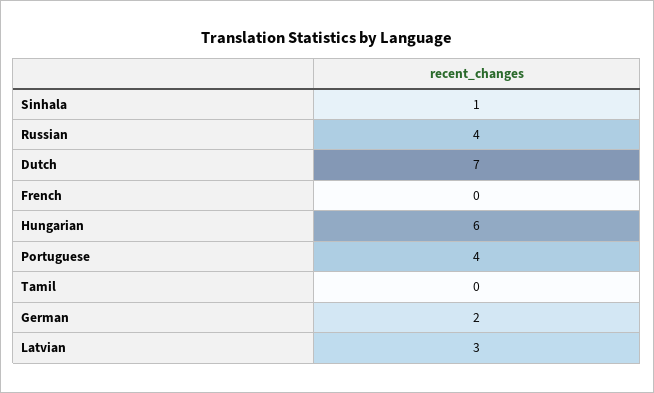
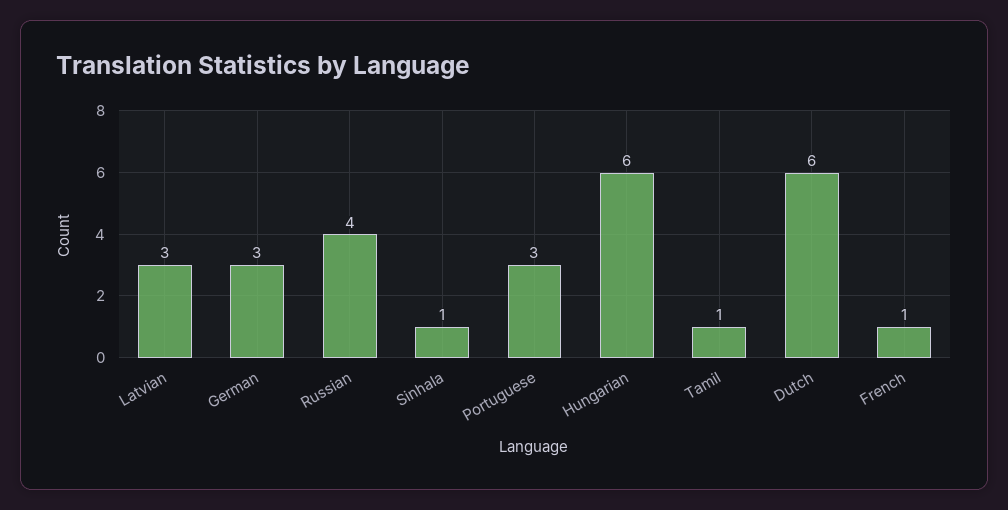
  {
    "Sinhala": 1,
    "Russian": 4,
-   "Dutch": 7,
+   "Dutch": 6,
-   "French": 0,
+   "French": 1,
    "Hungarian": 6,
-   "Portuguese": 4,
+   "Portuguese": 3,
-   "Tamil": 0,
+   "Tamil": 1,
-   "German": 2,
+   "German": 3,
    "Latvian": 3
  }

